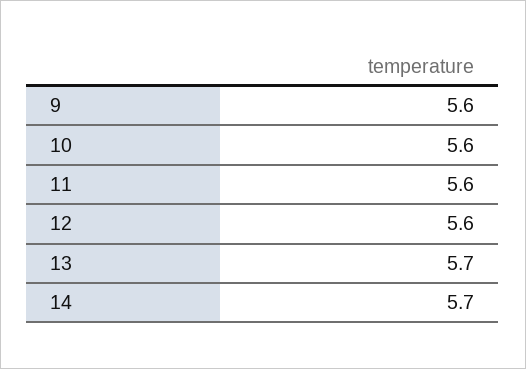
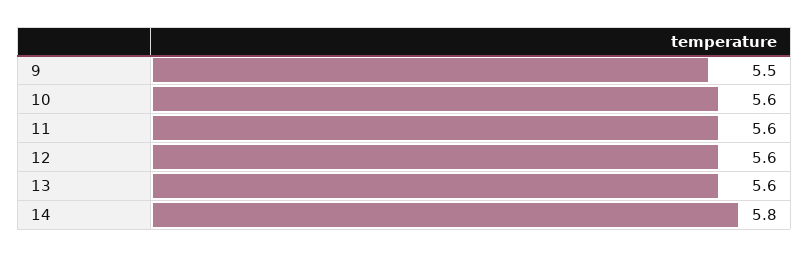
  {
-   "9": 5.6,
+   "9": 5.5,
    "10": 5.6,
    "11": 5.6,
    "12": 5.6,
-   "13": 5.7,
+   "13": 5.6,
-   "14": 5.7
+   "14": 5.8
  }

